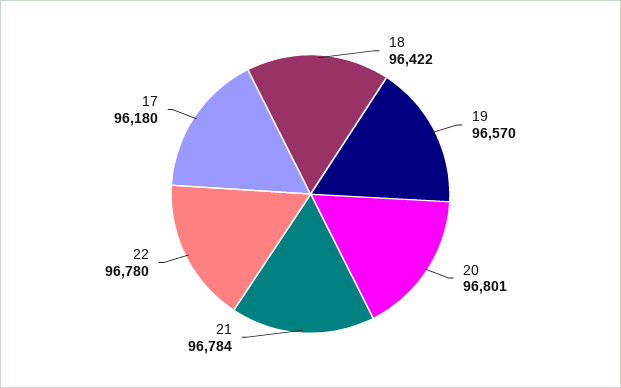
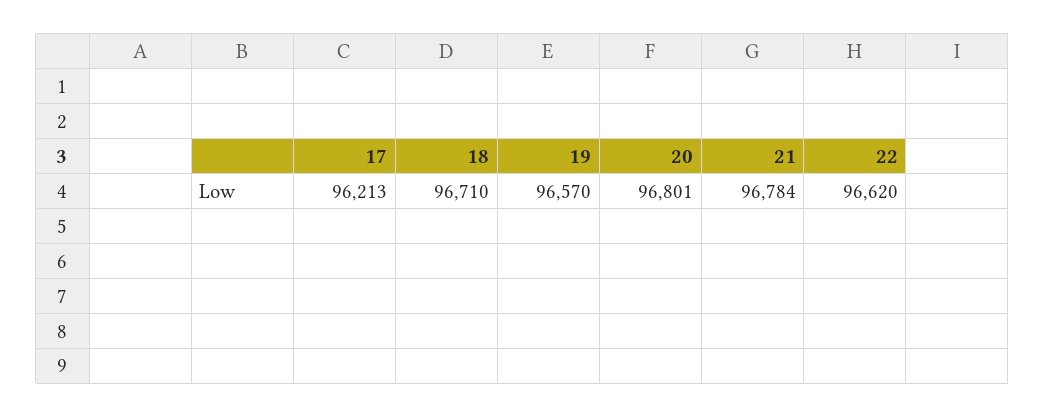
  {
-   "18": 96422,
+   "18": 96710,
    "19": 96570,
    "20": 96801,
    "21": 96784,
-   "22": 96780,
+   "22": 96620,
-   "17": 96180
+   "17": 96213
  }

